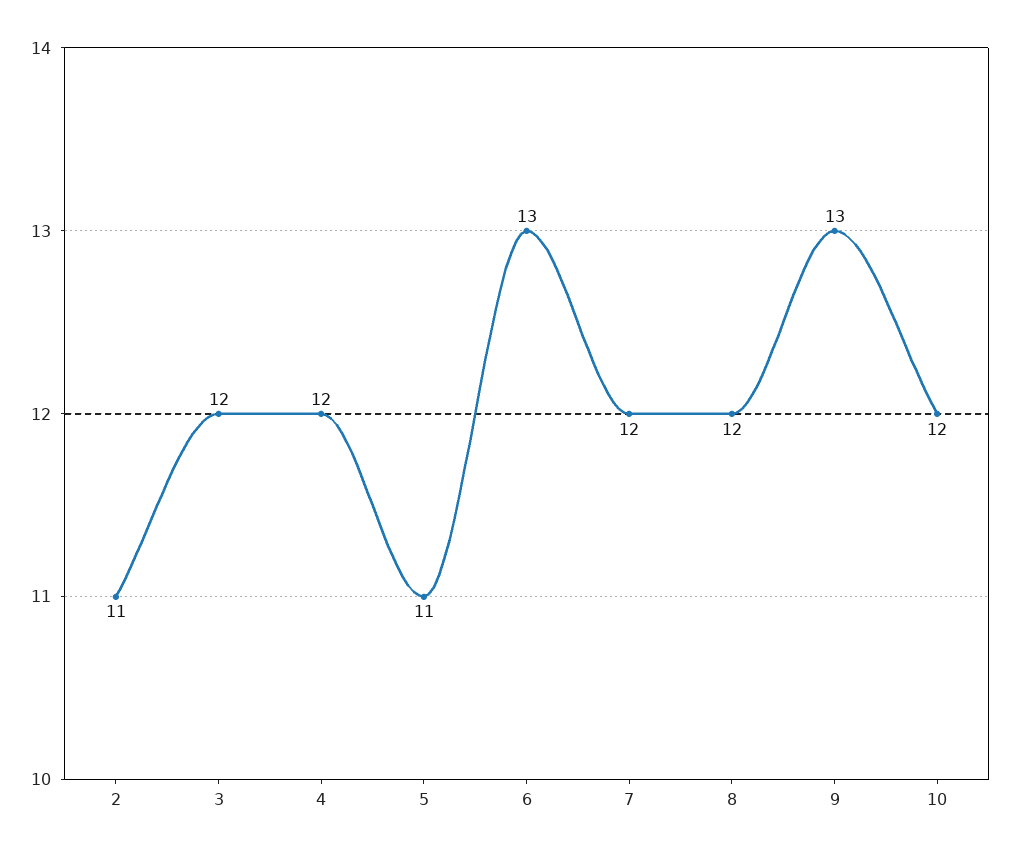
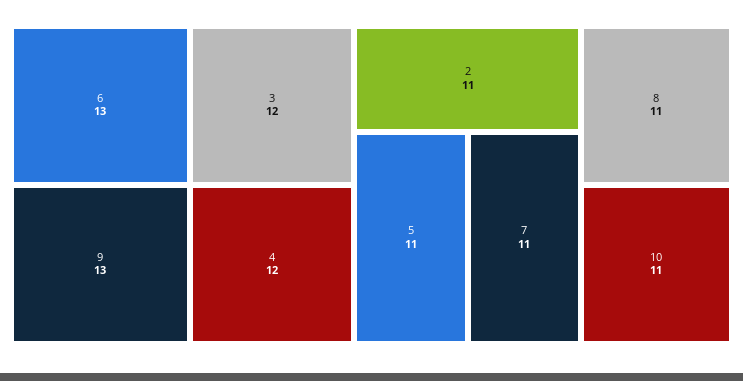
  {
    "2": 11,
    "3": 12,
    "4": 12,
    "5": 11,
    "6": 13,
-   "7": 12,
+   "7": 11,
-   "8": 12,
+   "8": 11,
    "9": 13,
-   "10": 12
+   "10": 11
  }

